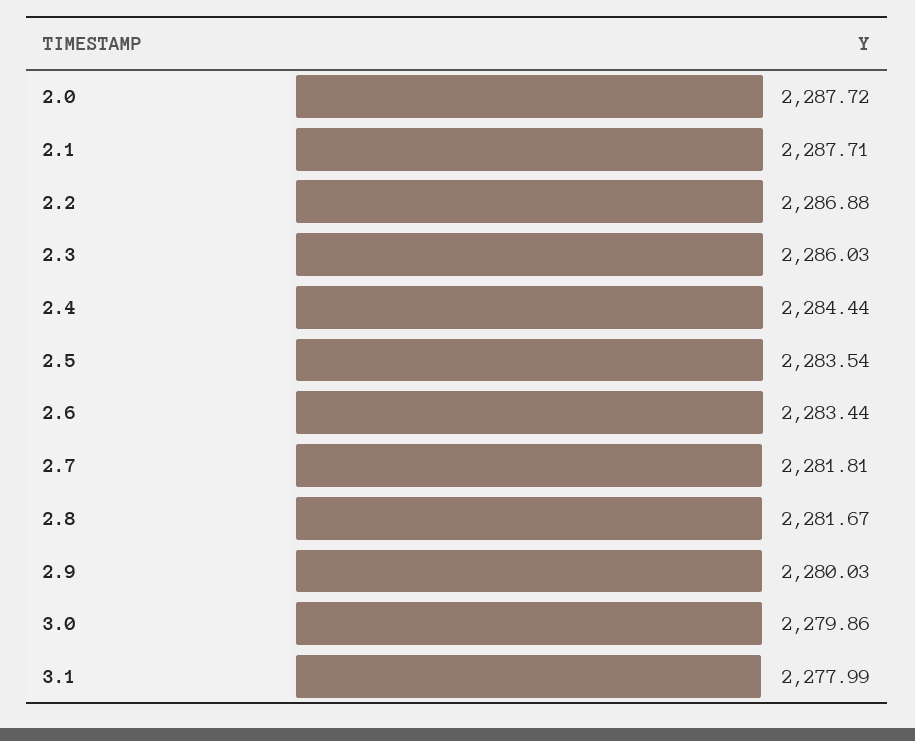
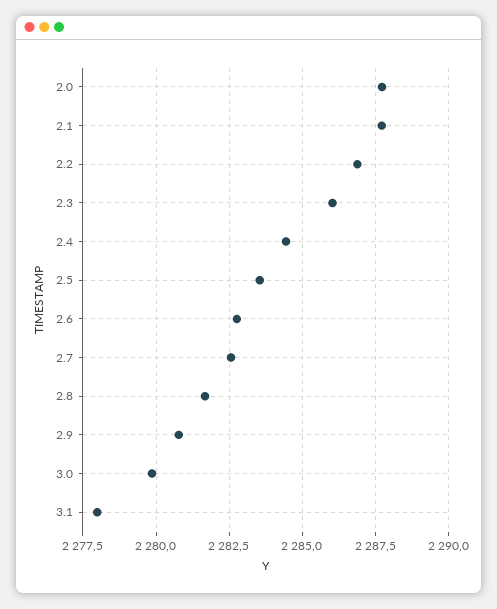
  {
    "2.0": 2287.72,
    "2.1": 2287.71,
    "2.2": 2286.88,
    "2.3": 2286.03,
    "2.4": 2284.44,
    "2.5": 2283.54,
-   "2.6": 2283.44,
+   "2.6": 2282.75,
-   "2.7": 2281.81,
+   "2.7": 2282.5,
    "2.8": 2281.67,
-   "2.9": 2280.03,
+   "2.9": 2280.75,
    "3.0": 2279.86,
    "3.1": 2277.99
  }

